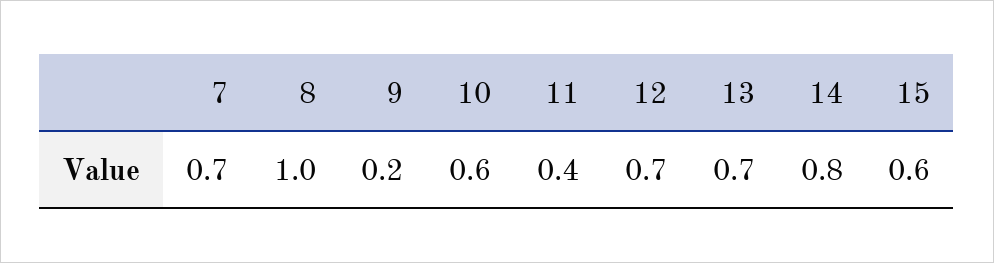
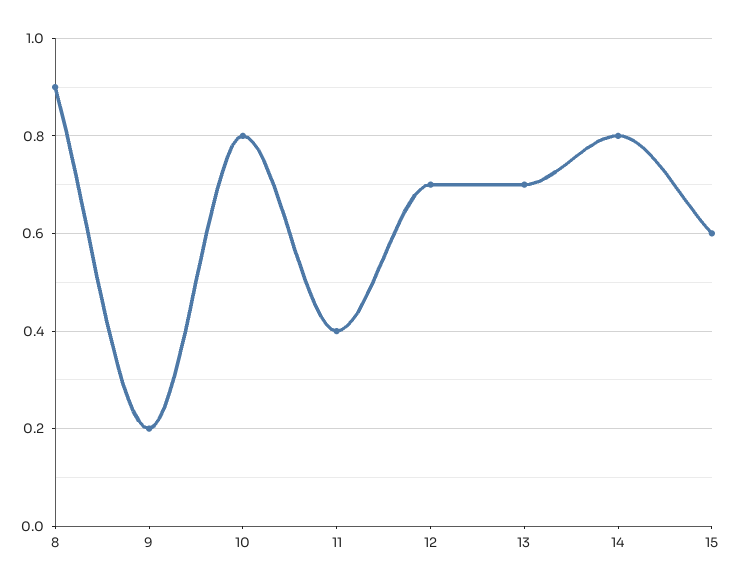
  {
-   "7": 0.7,
-   "8": 1,
+   "8": 0.9,
    "9": 0.2,
-   "10": 0.6,
+   "10": 0.8,
    "11": 0.4,
    "12": 0.7,
    "13": 0.7,
    "14": 0.8,
    "15": 0.6
  }

